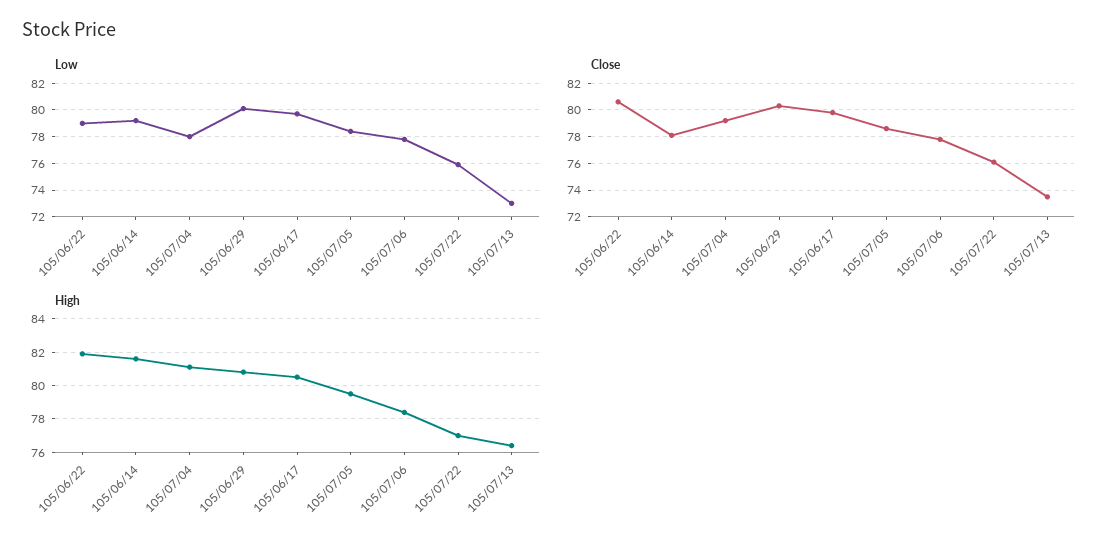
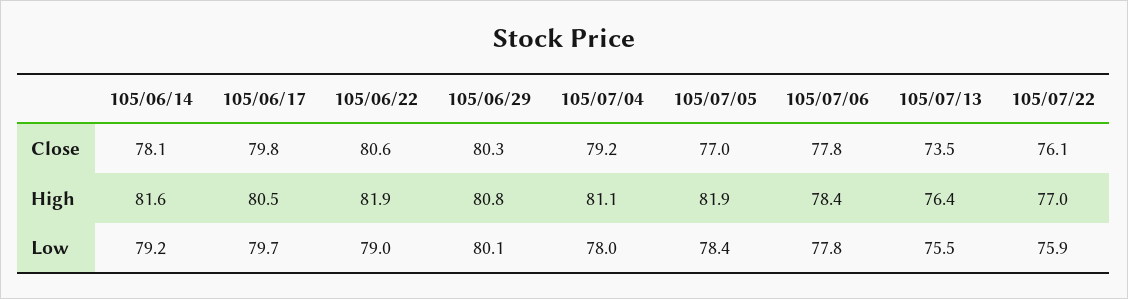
  {
    "Low": {
      "105/06/22": 79,
      "105/06/14": 79.2,
      "105/07/04": 78,
      "105/06/29": 80.1,
      "105/06/17": 79.7,
      "105/07/05": 78.4,
      "105/07/06": 77.8,
      "105/07/22": 75.9,
-     "105/07/13": 73
+     "105/07/13": 75.5
    },
    "Close": {
      "105/06/22": 80.6,
      "105/06/14": 78.1,
      "105/07/04": 79.2,
      "105/06/29": 80.3,
      "105/06/17": 79.8,
-     "105/07/05": 78.5,
+     "105/07/05": 77,
      "105/07/06": 77.8,
      "105/07/22": 76.1,
      "105/07/13": 73.5
    },
    "High": {
      "105/06/22": 81.9,
      "105/06/14": 81.6,
      "105/07/04": 81.1,
      "105/06/29": 80.8,
      "105/06/17": 80.5,
-     "105/07/05": 79.5,
+     "105/07/05": 81.9,
      "105/07/06": 78.4,
      "105/07/22": 77,
      "105/07/13": 76.4
    }
  }

